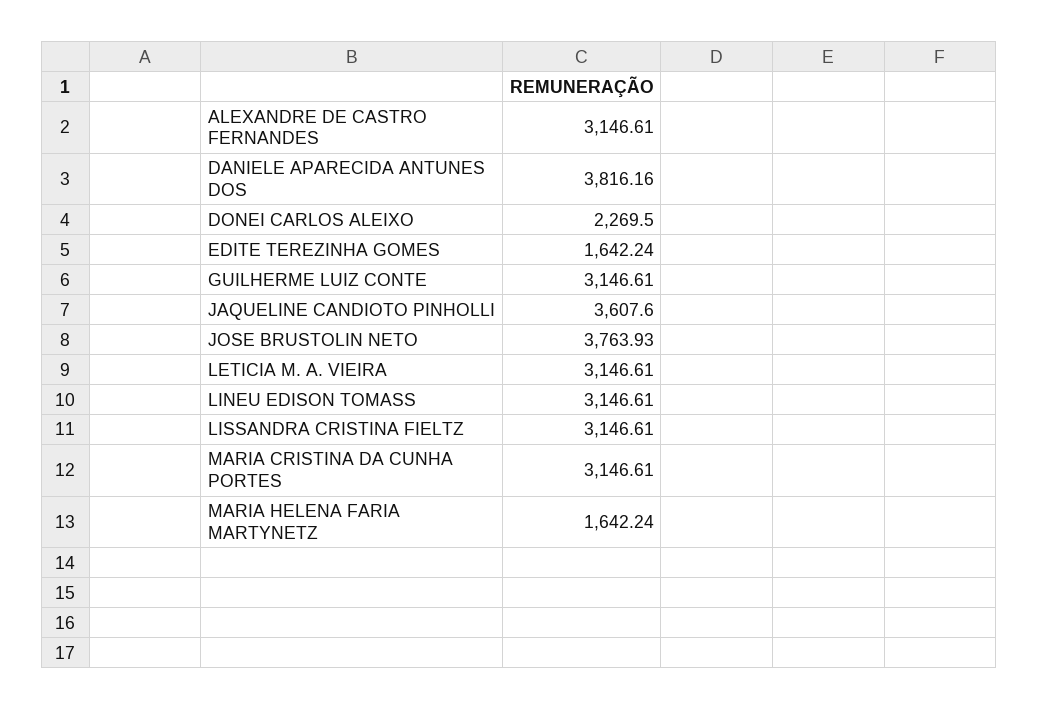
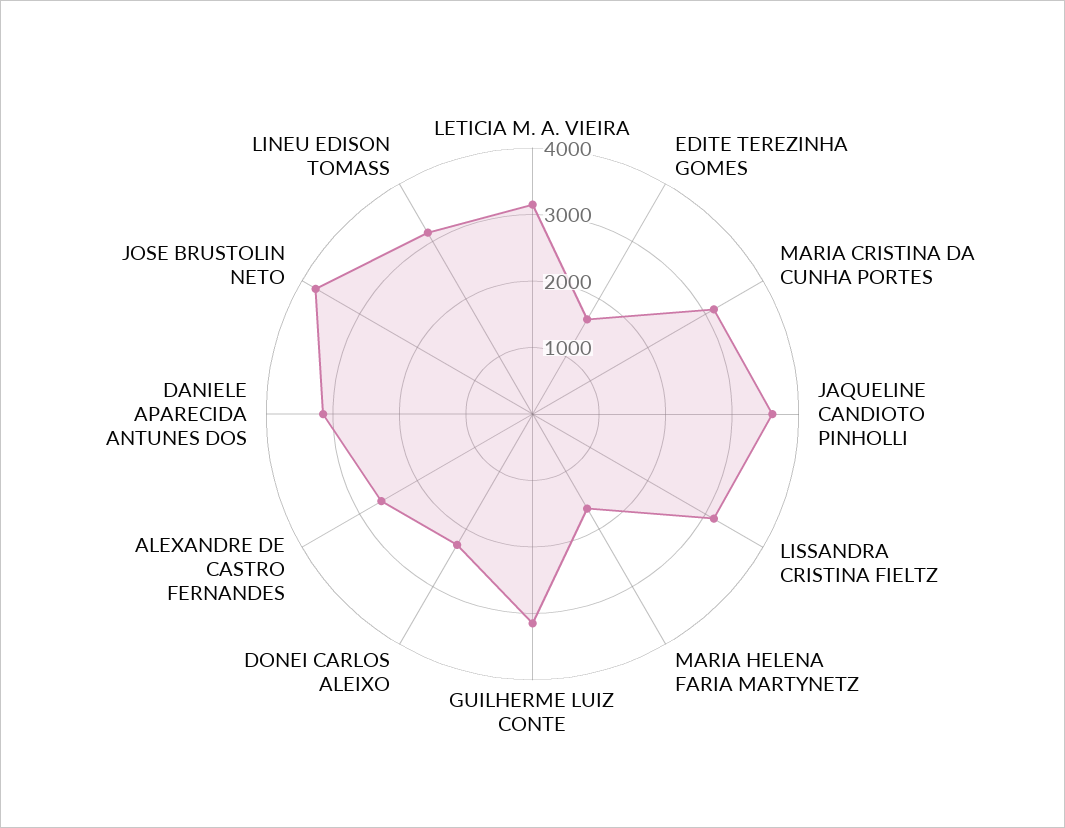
  {
-   "ALEXANDRE DE CASTRO FERNANDES": 3146.61,
+   "ALEXANDRE DE CASTRO FERNANDES": 2600,
-   "DANIELE APARECIDA ANTUNES DOS": 3816.16,
+   "DANIELE APARECIDA ANTUNES DOS": 3200,
    "DONEI CARLOS ALEIXO": 2269.5,
    "EDITE TEREZINHA GOMES": 1642.24,
    "GUILHERME LUIZ CONTE": 3146.61,
    "JAQUELINE CANDIOTO PINHOLLI": 3607.6,
    "JOSE BRUSTOLIN NETO": 3763.93,
    "LETICIA M. A. VIEIRA": 3146.61,
    "LINEU EDISON TOMASS": 3146.61,
    "LISSANDRA CRISTINA FIELTZ": 3146.61,
    "MARIA CRISTINA DA CUNHA PORTES": 3146.61,
    "MARIA HELENA FARIA MARTYNETZ": 1642.24
  }

